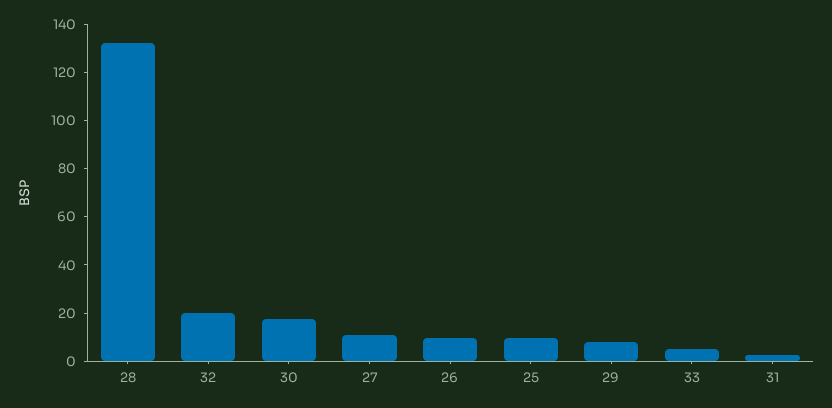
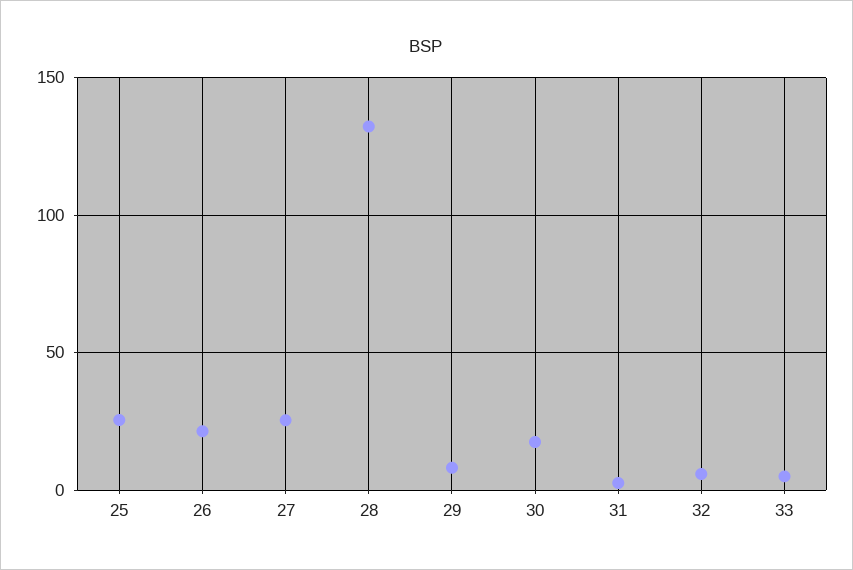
  {
    "28": 130,
-   "32": 20,
+   "32": 5,
    "30": 20,
-   "27": 10,
+   "27": 25,
-   "26": 10,
+   "26": 20,
-   "25": 10,
+   "25": 25,
    "29": 10,
    "33": 5,
    "31": 5
  }

